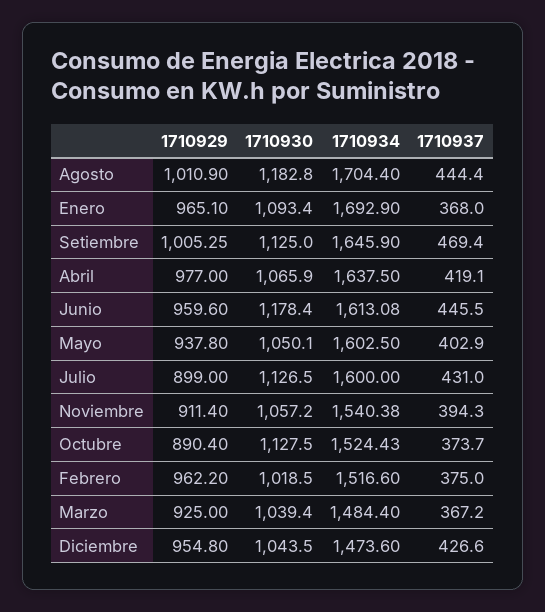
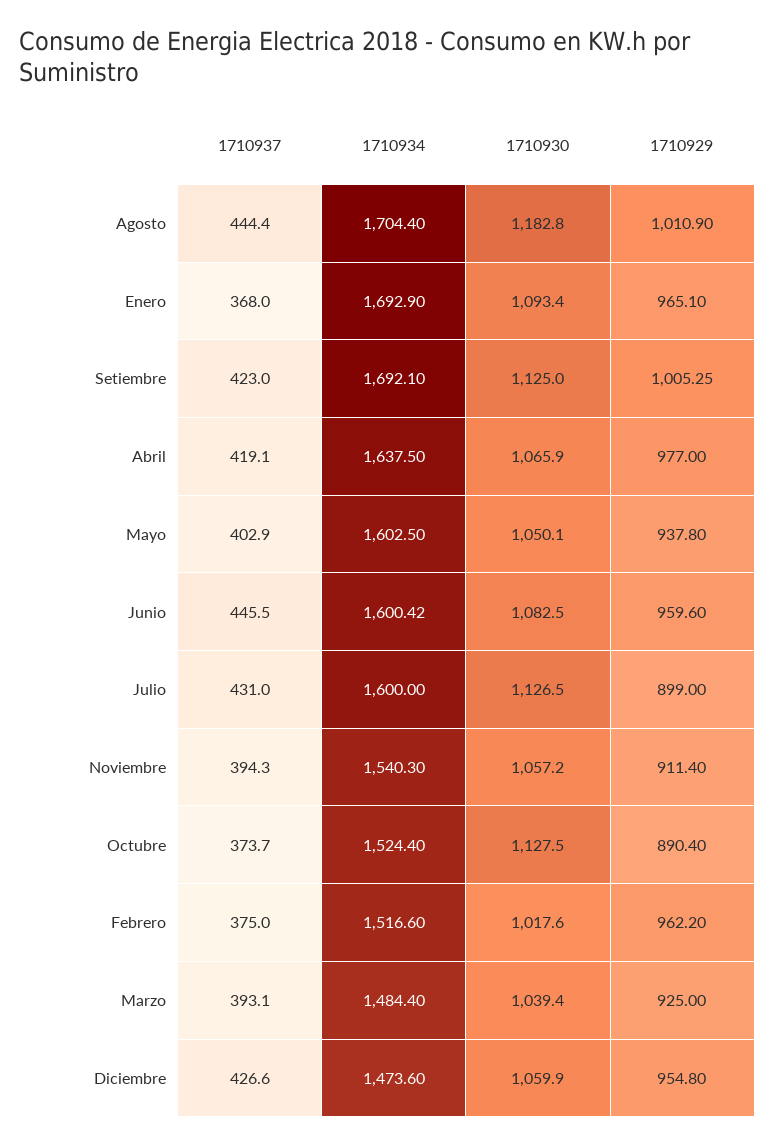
  {
    "1710929": {
      "Agosto": 1010.9,
      "Enero": 965.1,
      "Setiembre": 1005.25,
      "Abril": 977,
      "Junio": 959.6,
      "Mayo": 937.8,
      "Julio": 899,
      "Noviembre": 911.4,
      "Octubre": 890.4,
      "Febrero": 962.2,
      "Marzo": 925,
      "Diciembre": 954.8
    },
    "1710930": {
      "Agosto": 1182.8,
      "Enero": 1093.4,
      "Setiembre": 1125,
      "Abril": 1065.9,
-     "Junio": 1178.4,
+     "Junio": 1082.5,
      "Mayo": 1050.1,
      "Julio": 1126.5,
      "Noviembre": 1057.2,
      "Octubre": 1127.5,
-     "Febrero": 1018.5,
+     "Febrero": 1017.6,
      "Marzo": 1039.4,
-     "Diciembre": 1043.5
+     "Diciembre": 1059.9
    },
    "1710934": {
      "Agosto": 1704.4,
      "Enero": 1692.9,
-     "Setiembre": 1645.9,
+     "Setiembre": 1692.1,
      "Abril": 1637.5,
-     "Junio": 1613.08,
+     "Junio": 1600.42,
      "Mayo": 1602.5,
      "Julio": 1600,
-     "Noviembre": 1540.38,
+     "Noviembre": 1540.3,
-     "Octubre": 1524.43,
+     "Octubre": 1524.4,
      "Febrero": 1516.6,
      "Marzo": 1484.4,
      "Diciembre": 1473.6
    },
    "1710937": {
      "Agosto": 444.4,
      "Enero": 368,
-     "Setiembre": 469.4,
+     "Setiembre": 423,
      "Abril": 419.1,
      "Junio": 445.5,
      "Mayo": 402.9,
      "Julio": 431,
      "Noviembre": 394.3,
      "Octubre": 373.7,
      "Febrero": 375,
-     "Marzo": 367.2,
+     "Marzo": 393.1,
      "Diciembre": 426.6
    }
  }

